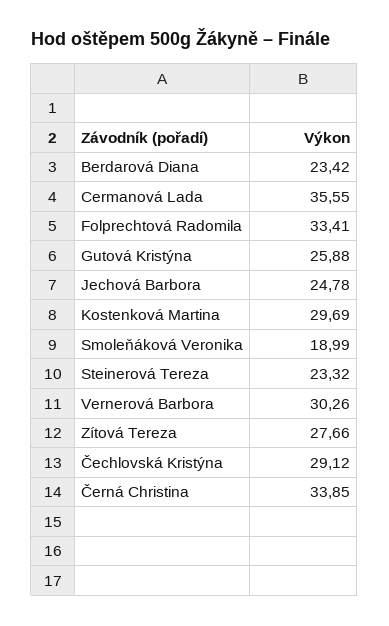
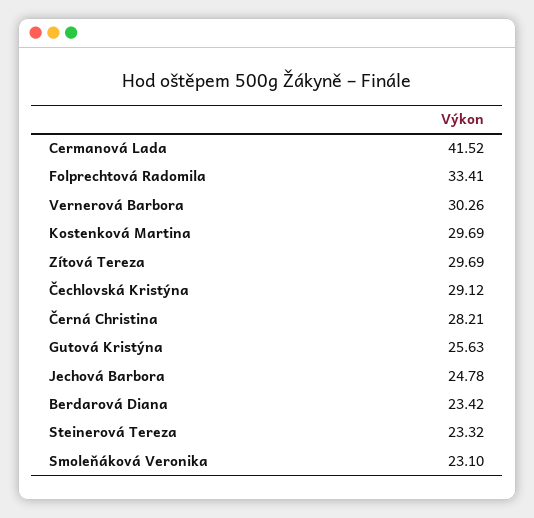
  {
    "Berdarová Diana": 23.42,
-   "Cermanová Lada": 35.55,
+   "Cermanová Lada": 41.52,
    "Folprechtová Radomila": 33.41,
-   "Gutová Kristýna": 25.88,
+   "Gutová Kristýna": 25.63,
    "Jechová Barbora": 24.78,
    "Kostenková Martina": 29.69,
-   "Smoleňáková Veronika": 18.99,
+   "Smoleňáková Veronika": 23.1,
    "Steinerová Tereza": 23.32,
    "Vernerová Barbora": 30.26,
-   "Zítová Tereza": 27.66,
+   "Zítová Tereza": 29.69,
    "Čechlovská Kristýna": 29.12,
-   "Černá Christina": 33.85
+   "Černá Christina": 28.21
  }

